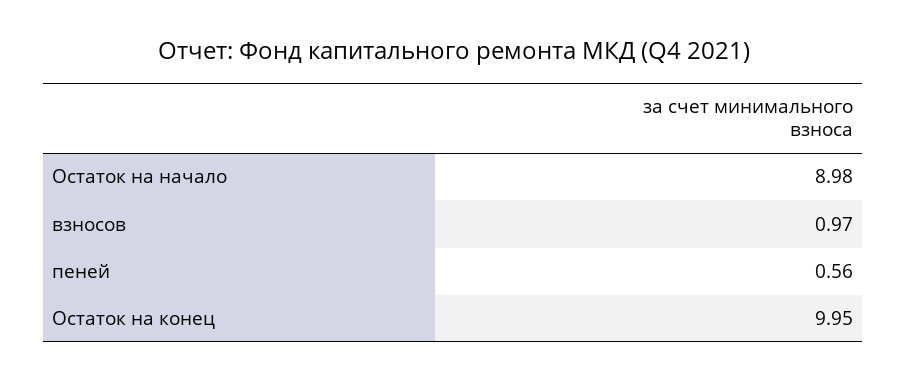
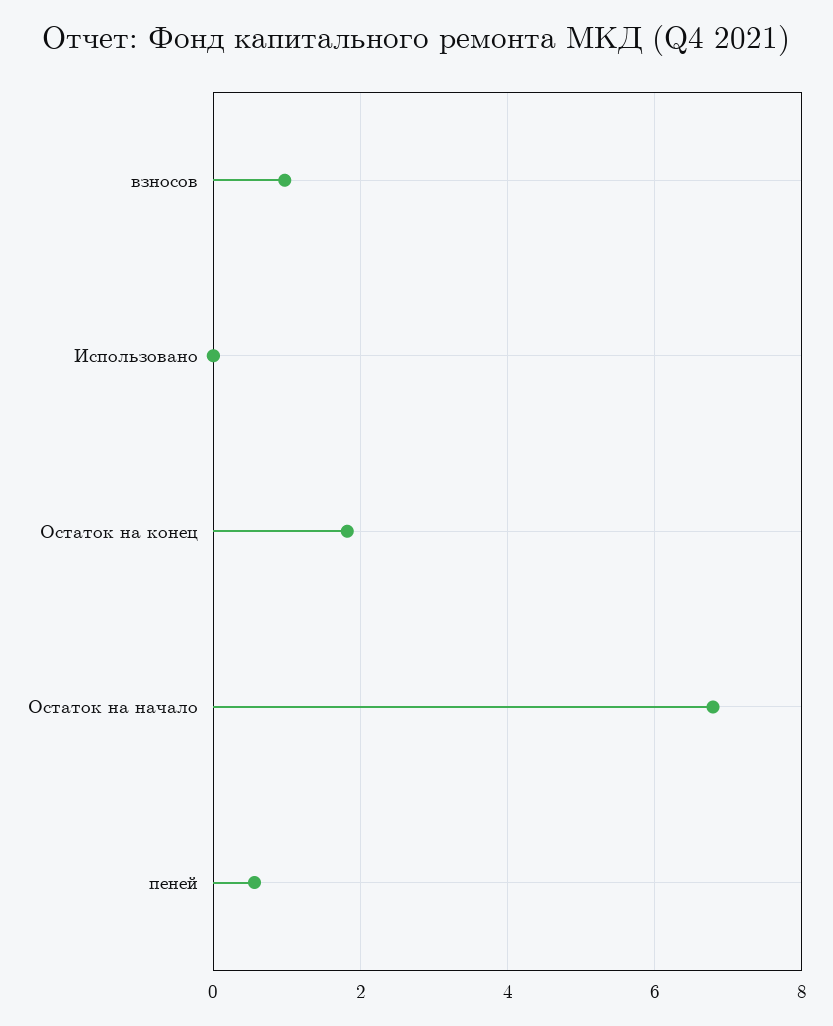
  {
-   "Остаток на начало": 8.98,
+   "Остаток на начало": 6.8,
    "взносов": 0.97,
    "пеней": 0.56,
-   "Остаток на конец": 9.95
+   "Остаток на конец": 1.8,
+   "Использовано": 0
  }

